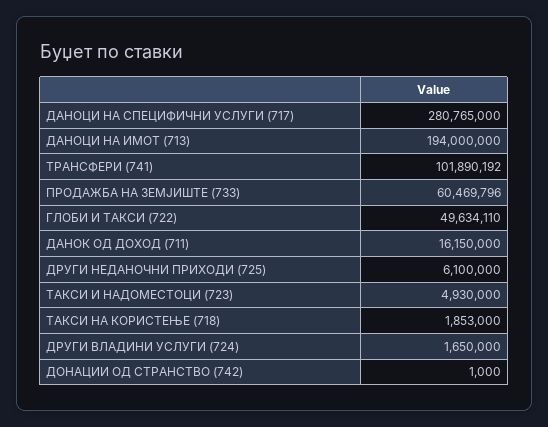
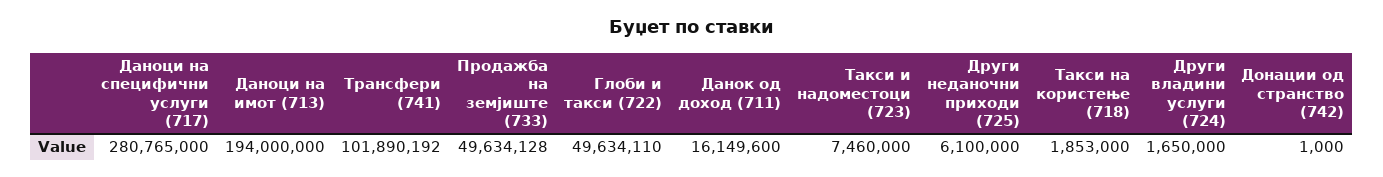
  {
    "ДАНОЦИ НА СПЕЦИФИЧНИ УСЛУГИ (717)": 280765000,
    "ДАНОЦИ НА ИМОТ (713)": 194000000,
    "ТРАНСФЕРИ (741)": 101890192,
-   "ПРОДАЖБА НА ЗЕМЈИШТЕ (733)": 60469796,
+   "ПРОДАЖБА НА ЗЕМЈИШТЕ (733)": 49634128,
    "ГЛОБИ И ТАКСИ (722)": 49634110,
-   "ДАНОК ОД ДОХОД (711)": 16150000,
+   "ДАНОК ОД ДОХОД (711)": 16149600,
    "ДРУГИ НЕДАНОЧНИ ПРИХОДИ (725)": 6100000,
-   "ТАКСИ И НАДОМЕСТОЦИ (723)": 4930000,
+   "ТАКСИ И НАДОМЕСТОЦИ (723)": 7460000,
    "ТАКСИ НА КОРИСТЕЊЕ (718)": 1853000,
    "ДРУГИ ВЛАДИНИ УСЛУГИ (724)": 1650000,
    "ДОНАЦИИ ОД СТРАНСТВО (742)": 1000
  }

